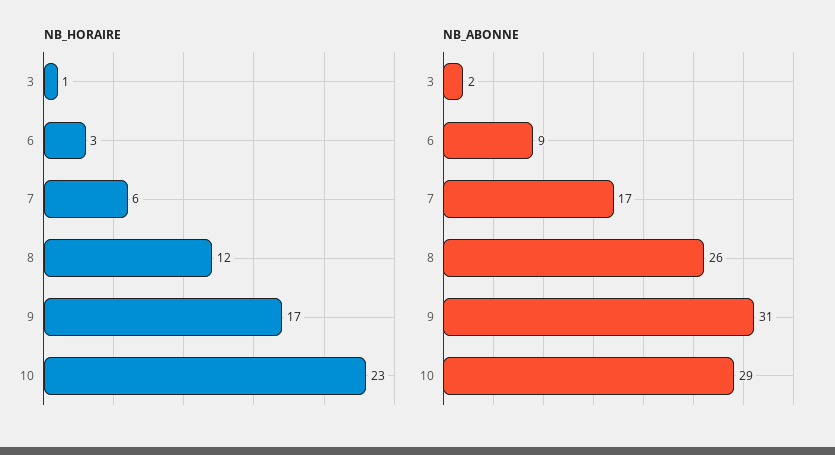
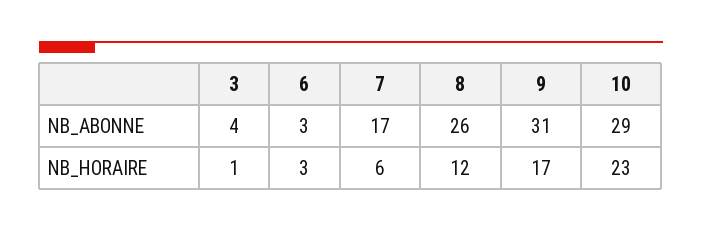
  {
    "NB_HORAIRE": {
      "3": 1,
      "6": 3,
      "7": 6,
      "8": 12,
      "9": 17,
      "10": 23
    },
    "NB_ABONNE": {
-     "3": 2,
+     "3": 4,
-     "6": 9,
+     "6": 3,
      "7": 17,
      "8": 26,
      "9": 31,
      "10": 29
    }
  }

